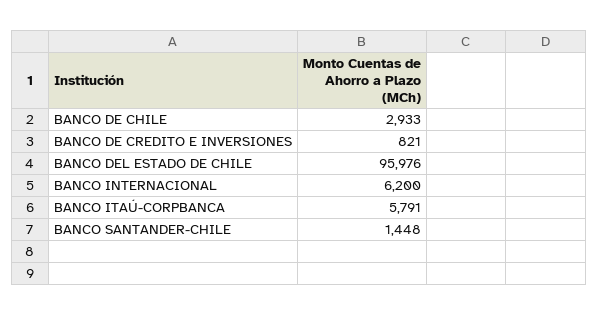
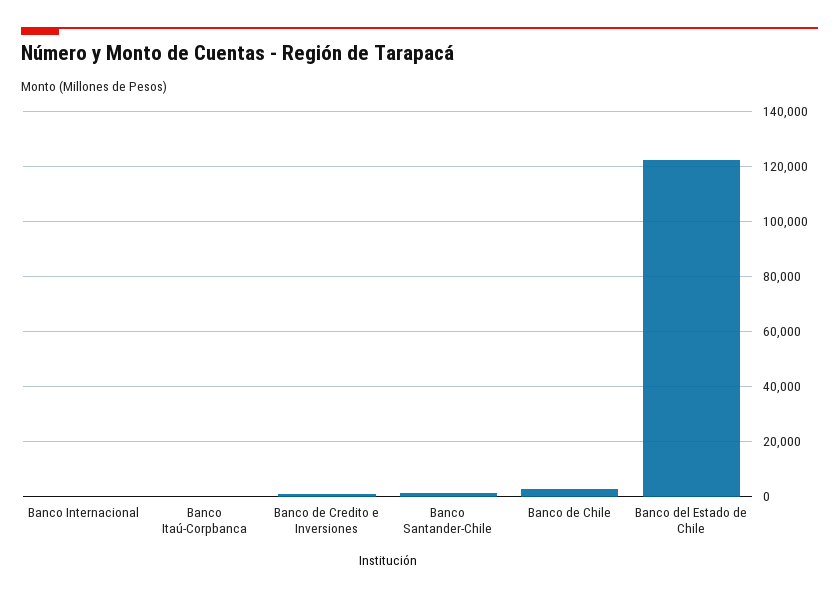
  {
    "BANCO DE CHILE": 2933,
    "BANCO DE CREDITO E INVERSIONES": 821,
-   "BANCO DEL ESTADO DE CHILE": 95976,
+   "BANCO DEL ESTADO DE CHILE": 122500,
-   "BANCO INTERNACIONAL": 6200,
+   "BANCO INTERNACIONAL": 0,
-   "BANCO ITAÚ-CORPBANCA": 5791,
+   "BANCO ITAÚ-CORPBANCA": 0,
    "BANCO SANTANDER-CHILE": 1448
  }

